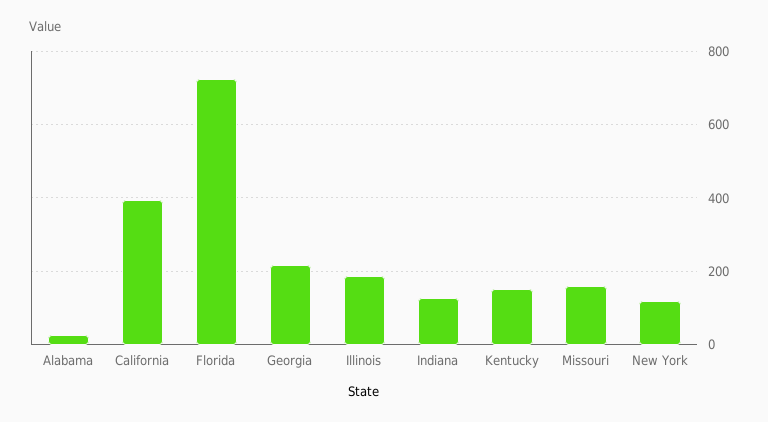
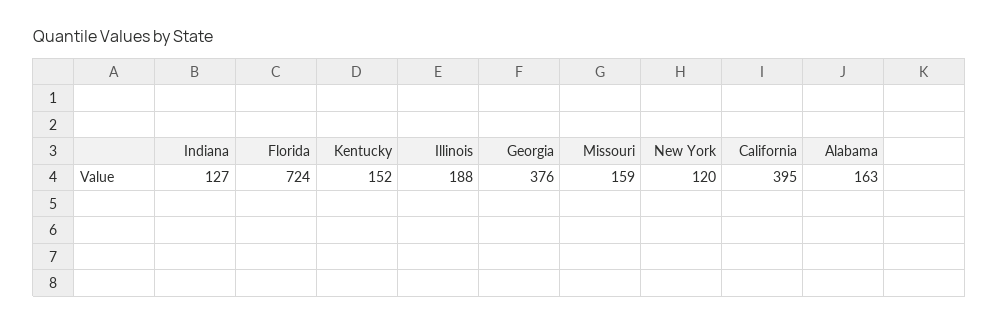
  {
-   "Alabama": 20,
+   "Alabama": 163,
    "California": 395,
    "Florida": 724,
-   "Georgia": 220,
+   "Georgia": 376,
    "Illinois": 188,
    "Indiana": 127,
    "Kentucky": 152,
    "Missouri": 159,
    "New York": 120
  }

